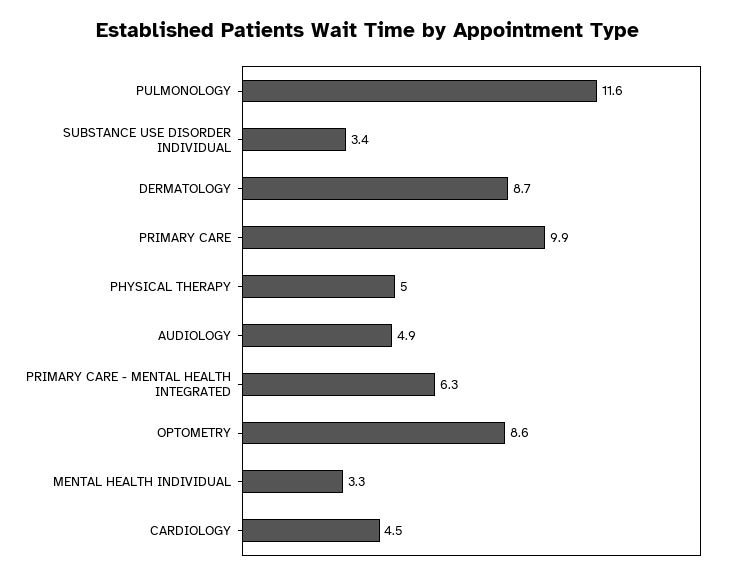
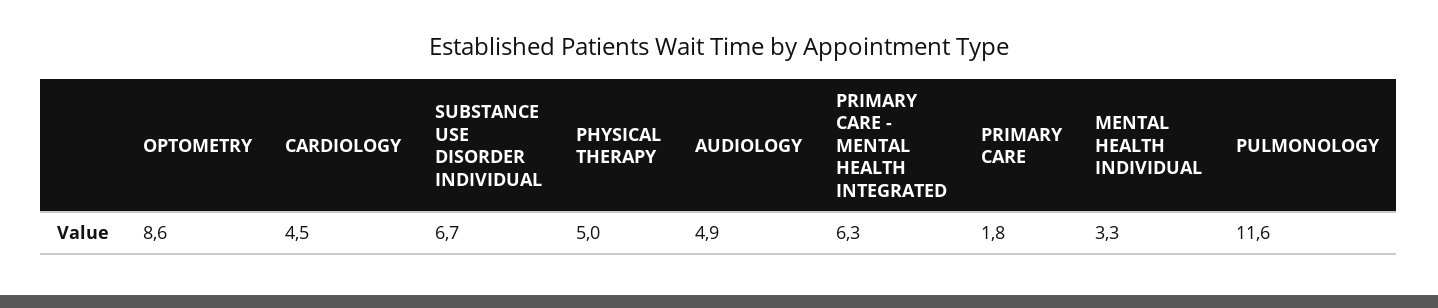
  {
    "PULMONOLOGY": 11.6,
-   "SUBSTANCE USE DISORDER INDIVIDUAL": 3.4,
+   "SUBSTANCE USE DISORDER INDIVIDUAL": 6.7,
-   "DERMATOLOGY": 8.7,
-   "PRIMARY CARE": 9.9,
+   "PRIMARY CARE": 1.8,
    "PHYSICAL THERAPY": 5,
    "AUDIOLOGY": 4.9,
    "PRIMARY CARE - MENTAL HEALTH INTEGRATED": 6.3,
    "OPTOMETRY": 8.6,
    "MENTAL HEALTH INDIVIDUAL": 3.3,
    "CARDIOLOGY": 4.5
  }

